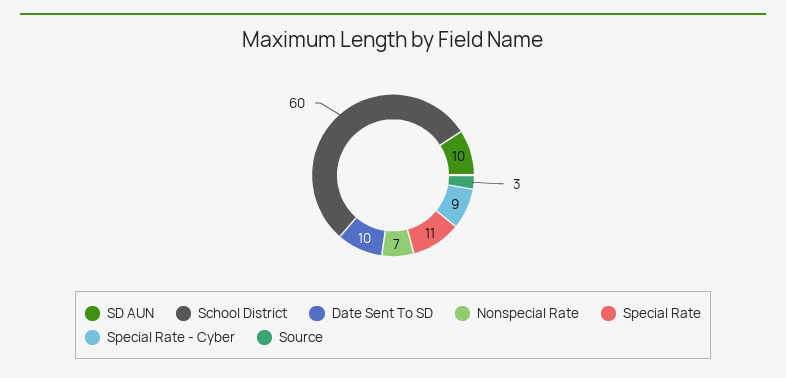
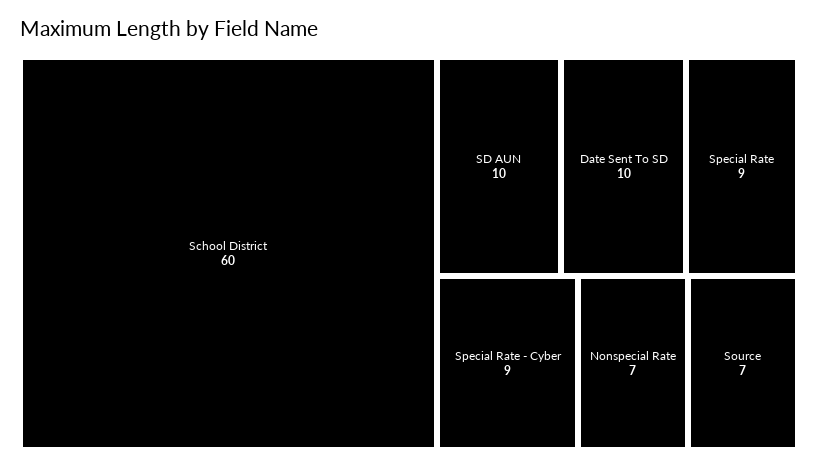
  {
    "SD AUN": 10,
    "School District": 60,
    "Date Sent To SD": 10,
    "Nonspecial Rate": 7,
-   "Special Rate": 11,
+   "Special Rate": 9,
    "Special Rate - Cyber": 9,
-   "Source": 3
+   "Source": 7
  }

